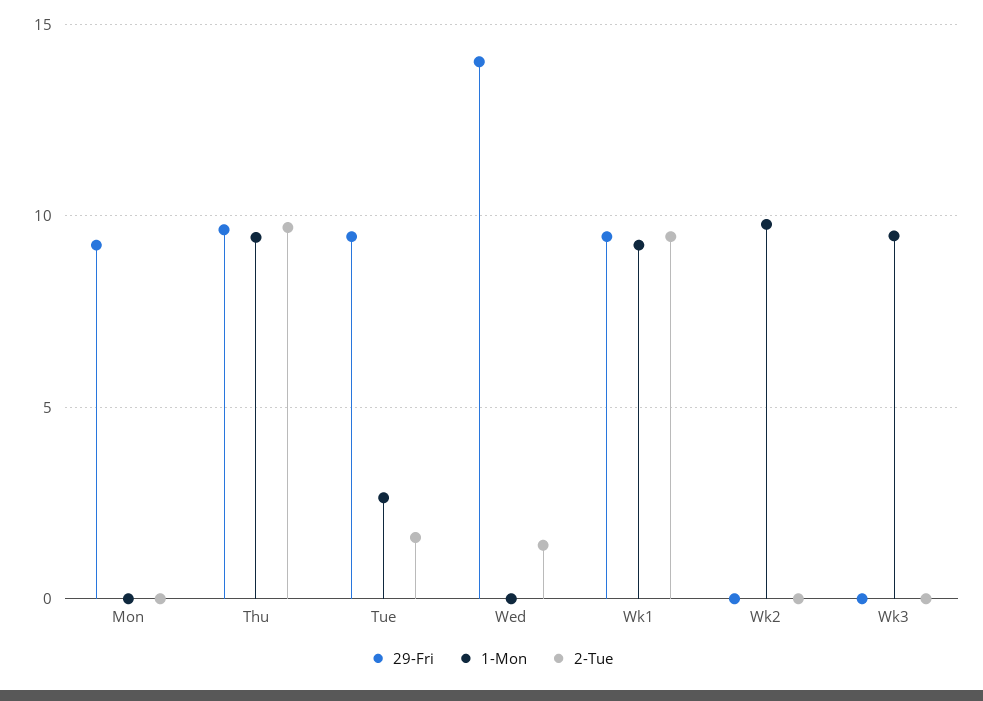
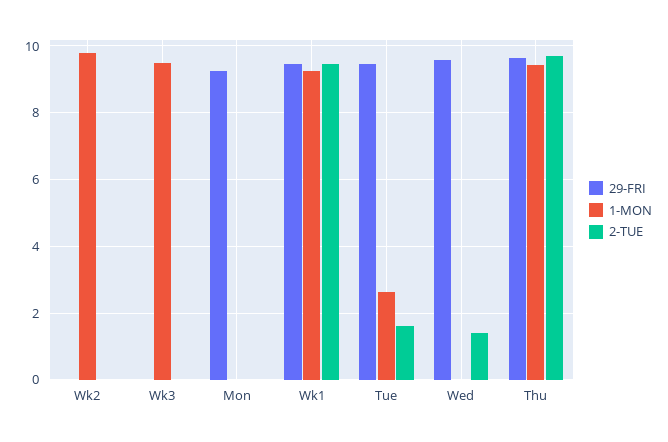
  {
    "29-Fri": {
      "Mon": 9.2,
      "Thu": 9.6,
      "Tue": 9.4,
-     "Wed": 14,
+     "Wed": 9.6,
      "Wk1": 9.4,
      "Wk2": 0,
      "Wk3": 0
    },
    "1-Mon": {
      "Mon": 0,
      "Thu": 9.4,
      "Tue": 2.6,
      "Wed": 0,
      "Wk1": 9.2,
      "Wk2": 9.8,
      "Wk3": 9.4
    },
    "2-Tue": {
      "Mon": 0,
      "Thu": 9.8,
      "Tue": 1.6,
      "Wed": 1.4,
      "Wk1": 9.4,
      "Wk2": 0,
      "Wk3": 0
    }
  }

